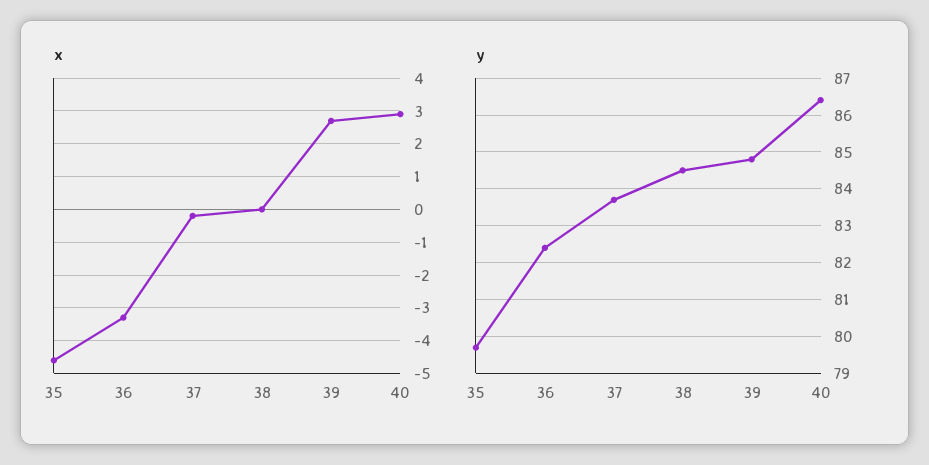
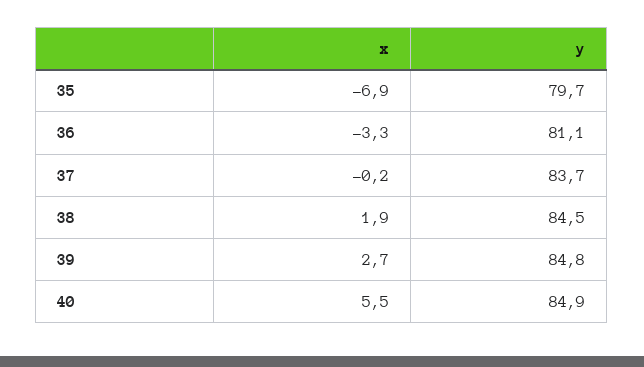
  {
    "x": {
-     "35": -4.5,
+     "35": -6.9,
      "36": -3.3,
      "37": -0.2,
-     "38": 0,
+     "38": 1.9,
      "39": 2.7,
-     "40": 3
+     "40": 5.5
    },
    "y": {
      "35": 79.7,
-     "36": 82.5,
+     "36": 81.1,
      "37": 83.7,
      "38": 84.5,
      "39": 84.8,
-     "40": 86.5
+     "40": 84.9
    }
  }

